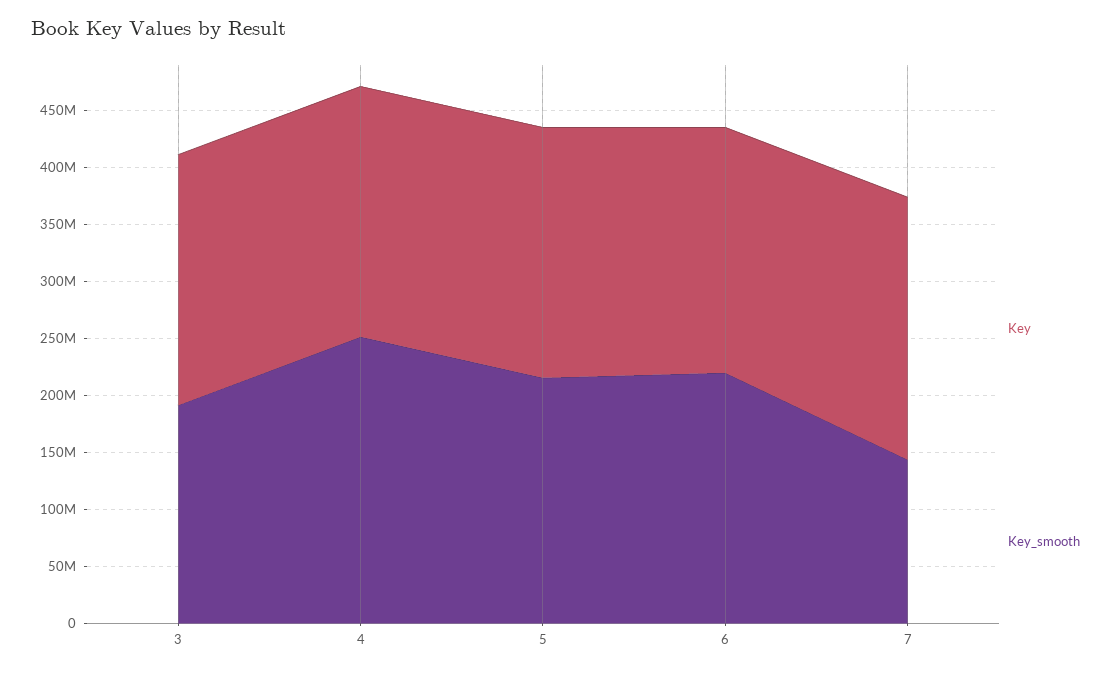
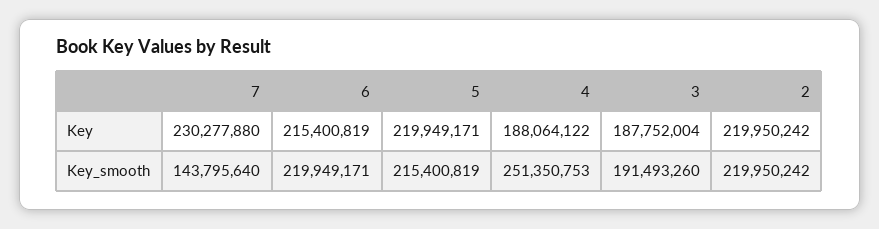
  {
    "Key": {
-     "3": 220000000,
+     "3": 187752004,
-     "4": 220000000,
+     "4": 188064122,
      "5": 219949171,
      "6": 215400819,
-     "7": 230277880
+     "7": 230277880,
+     "2": 219950242
    },
    "Key_smooth": {
      "3": 191493260,
      "4": 251350753,
      "5": 215400819,
      "6": 219949171,
-     "7": 143795640
+     "7": 143795640,
+     "2": 219950242
    }
  }

